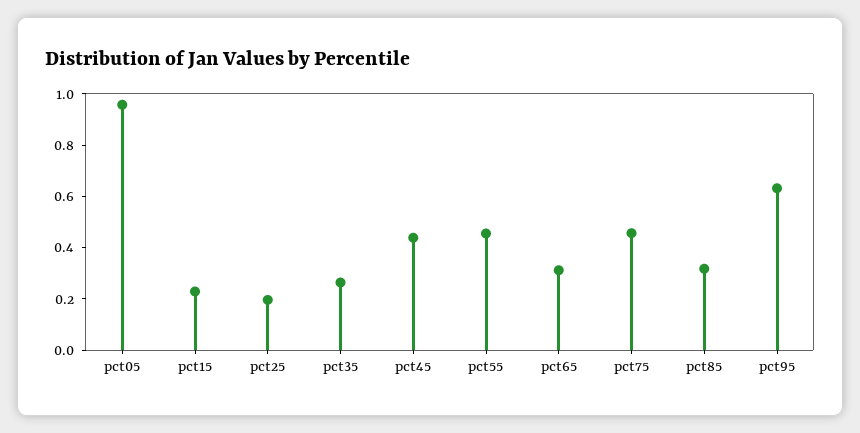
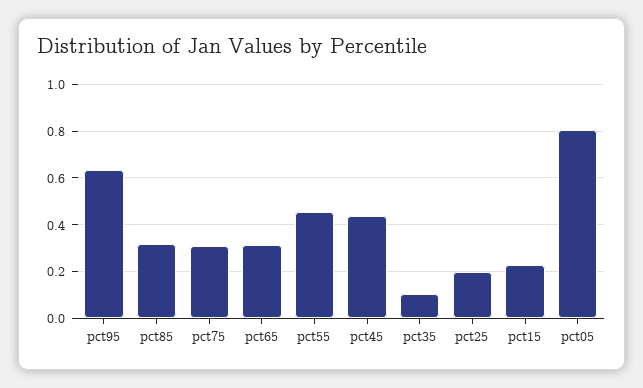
  {
-   "pct05": 0.95,
+   "pct05": 0.8,
    "pct15": 0.25,
    "pct25": 0.2,
-   "pct35": 0.25,
+   "pct35": 0.1,
    "pct45": 0.45,
    "pct55": 0.45,
    "pct65": 0.3,
-   "pct75": 0.45,
+   "pct75": 0.3,
    "pct85": 0.3,
    "pct95": 0.65
  }

